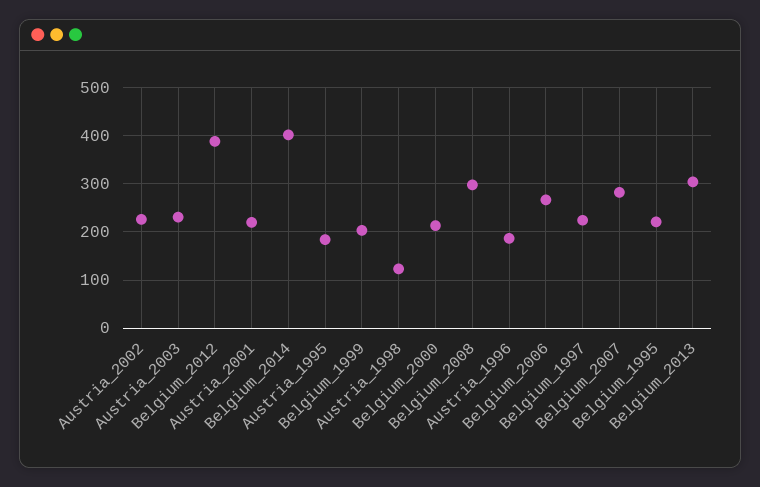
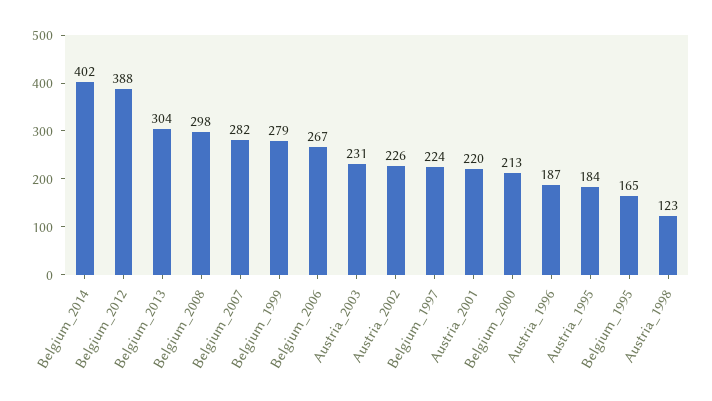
  {
    "Austria_2002": 226,
    "Austria_2003": 231,
    "Belgium_2012": 388,
    "Austria_2001": 220,
    "Belgium_2014": 402,
    "Austria_1995": 184,
-   "Belgium_1999": 200,
+   "Belgium_1999": 279,
    "Austria_1998": 123,
    "Belgium_2000": 213,
    "Belgium_2008": 298,
    "Austria_1996": 187,
    "Belgium_2006": 267,
    "Belgium_1997": 224,
    "Belgium_2007": 282,
-   "Belgium_1995": 220,
+   "Belgium_1995": 165,
    "Belgium_2013": 304
  }

